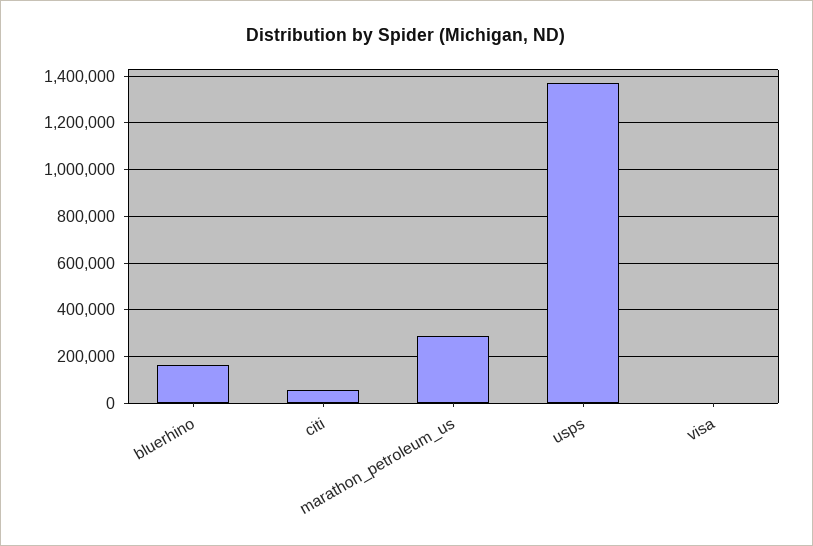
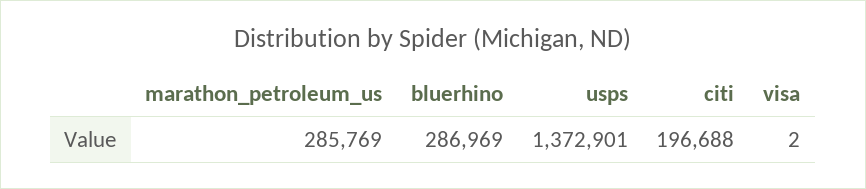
  {
-   "bluerhino": 150000,
+   "bluerhino": 286969,
-   "citi": 50000,
+   "citi": 196688,
    "marathon_petroleum_us": 285769,
    "usps": 1372901,
    "visa": 2
  }

